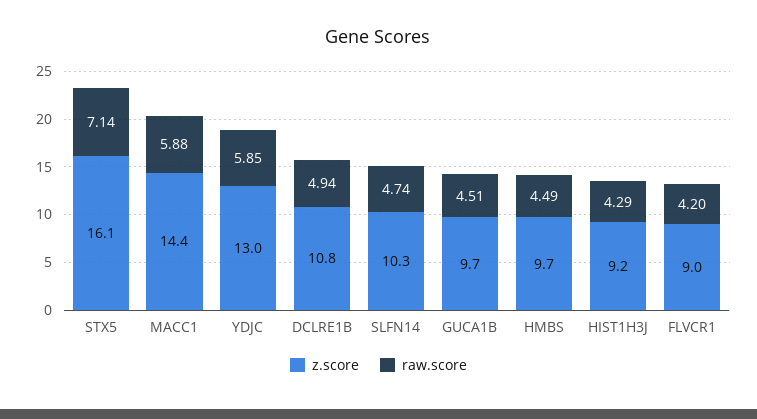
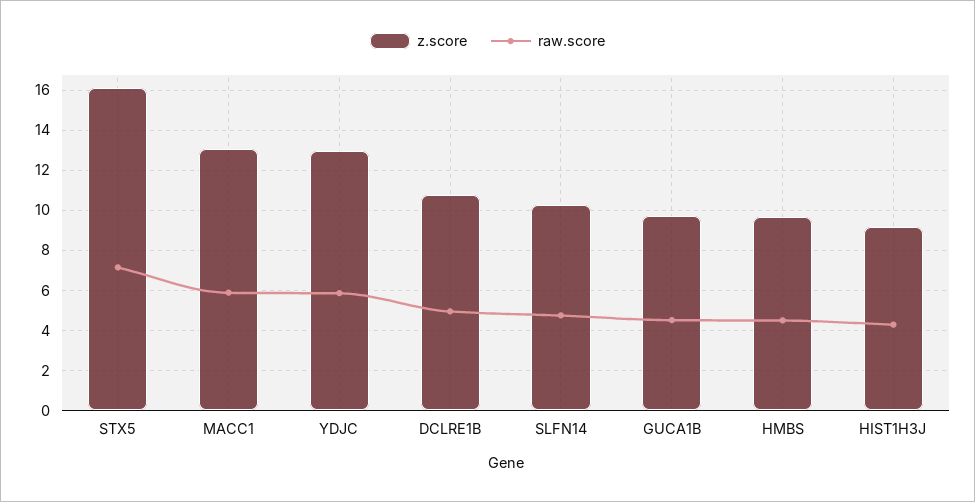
  {
    "z.score": {
      "STX5": 16.1,
-     "MACC1": 14.4,
+     "MACC1": 13,
      "YDJC": 13,
      "DCLRE1B": 10.8,
      "SLFN14": 10.3,
      "GUCA1B": 9.7,
      "HMBS": 9.7,
-     "HIST1H3J": 9.2,
+     "HIST1H3J": 9.2
-     "FLVCR1": 9
    },
    "raw.score": {
      "STX5": 7.14,
      "MACC1": 5.88,
      "YDJC": 5.85,
      "DCLRE1B": 4.94,
      "SLFN14": 4.74,
      "GUCA1B": 4.51,
      "HMBS": 4.49,
-     "HIST1H3J": 4.29,
+     "HIST1H3J": 4.29
-     "FLVCR1": 4.2
    }
  }

